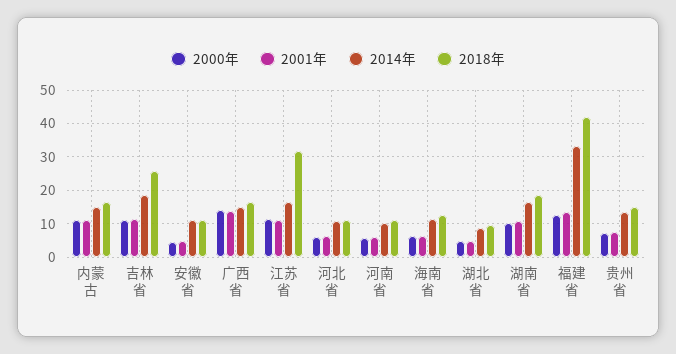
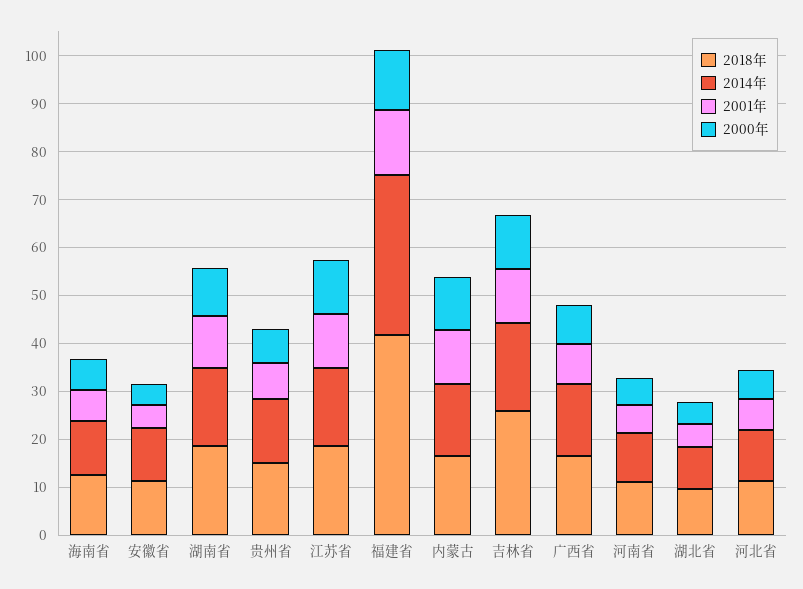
  {
    "2000年": {
      "内蒙古": 12,
      "吉林省": 12,
      "安徽省": 4,
-     "广西省": 14,
+     "广西省": 8,
      "江苏省": 12,
      "河北省": 6,
      "河南省": 6,
      "海南省": 6,
      "湖北省": 4,
      "湖南省": 10,
      "福建省": 12,
      "贵州省": 8
    },
    "2001年": {
      "内蒙古": 12,
      "吉林省": 12,
      "安徽省": 4,
-     "广西省": 14,
+     "广西省": 8,
      "江苏省": 12,
      "河北省": 6,
      "河南省": 6,
      "海南省": 6,
      "湖北省": 4,
      "湖南省": 10,
      "福建省": 14,
      "贵州省": 8
    },
    "2014年": {
      "内蒙古": 16,
      "吉林省": 18,
      "安徽省": 12,
      "广西省": 16,
      "江苏省": 16,
      "河北省": 10,
      "河南省": 10,
      "海南省": 12,
      "湖北省": 8,
      "湖南省": 16,
      "福建省": 34,
      "贵州省": 14
    },
    "2018年": {
      "内蒙古": 16,
      "吉林省": 26,
      "安徽省": 12,
      "广西省": 16,
-     "江苏省": 32,
+     "江苏省": 18,
      "河北省": 12,
      "河南省": 12,
      "海南省": 12,
      "湖北省": 10,
      "湖南省": 18,
      "福建省": 42,
      "贵州省": 16
    }
  }

